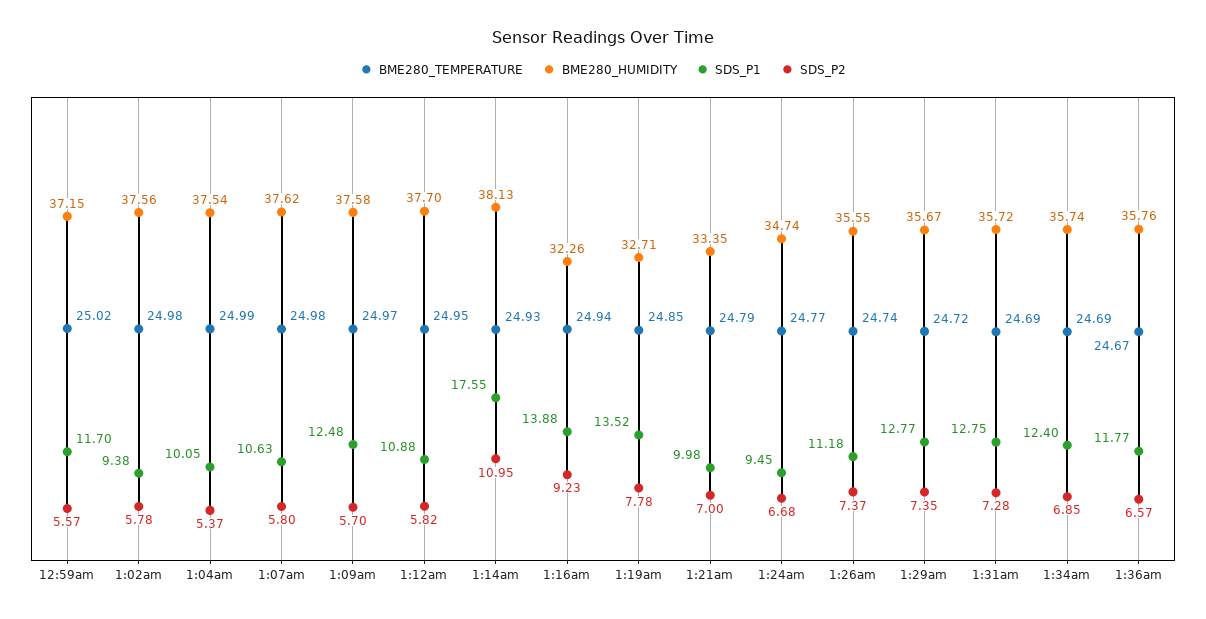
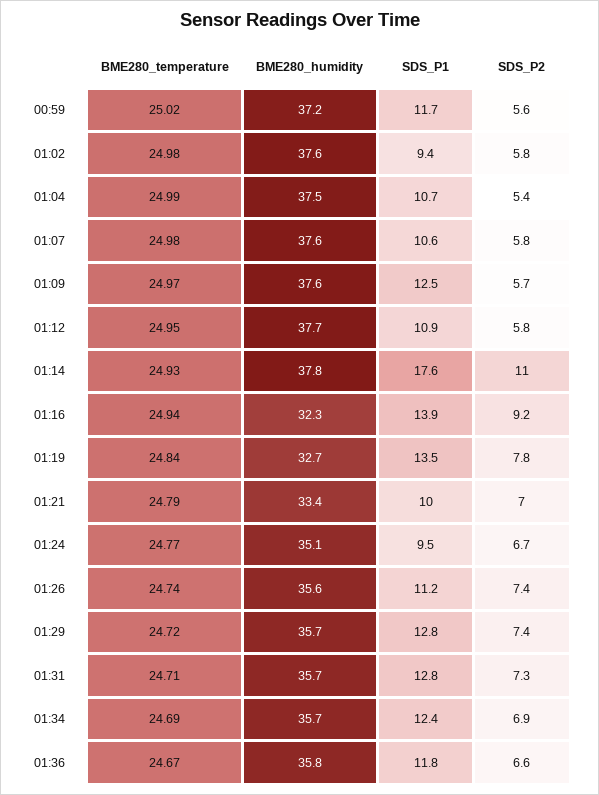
  {
    "BME280_TEMPERATURE": {
      "12:59am": 25.02,
      "1:02am": 24.98,
      "1:04am": 24.99,
      "1:07am": 24.98,
      "1:09am": 24.97,
      "1:12am": 24.95,
      "1:14am": 24.93,
      "1:16am": 24.94,
-     "1:19am": 24.85,
+     "1:19am": 24.84,
      "1:21am": 24.79,
      "1:24am": 24.77,
      "1:26am": 24.74,
      "1:29am": 24.72,
-     "1:31am": 24.69,
+     "1:31am": 24.71,
      "1:34am": 24.69,
      "1:36am": 24.67
    },
    "BME280_HUMIDITY": {
      "12:59am": 37.15,
      "1:02am": 37.56,
      "1:04am": 37.54,
      "1:07am": 37.62,
      "1:09am": 37.58,
      "1:12am": 37.7,
-     "1:14am": 38.13,
+     "1:14am": 37.8,
      "1:16am": 32.26,
      "1:19am": 32.71,
      "1:21am": 33.35,
-     "1:24am": 34.74,
+     "1:24am": 35.1,
      "1:26am": 35.55,
      "1:29am": 35.67,
      "1:31am": 35.72,
      "1:34am": 35.74,
      "1:36am": 35.76
    },
    "SDS_P1": {
      "12:59am": 11.7,
      "1:02am": 9.38,
-     "1:04am": 10.05,
+     "1:04am": 10.7,
      "1:07am": 10.63,
      "1:09am": 12.48,
      "1:12am": 10.88,
      "1:14am": 17.55,
      "1:16am": 13.88,
      "1:19am": 13.52,
      "1:21am": 9.98,
      "1:24am": 9.45,
      "1:26am": 11.18,
      "1:29am": 12.77,
      "1:31am": 12.75,
      "1:34am": 12.4,
      "1:36am": 11.77
    },
    "SDS_P2": {
      "12:59am": 5.57,
      "1:02am": 5.78,
      "1:04am": 5.37,
      "1:07am": 5.8,
      "1:09am": 5.7,
      "1:12am": 5.82,
      "1:14am": 10.95,
      "1:16am": 9.23,
      "1:19am": 7.78,
      "1:21am": 7,
      "1:24am": 6.68,
      "1:26am": 7.37,
      "1:29am": 7.35,
      "1:31am": 7.28,
      "1:34am": 6.85,
      "1:36am": 6.57
    }
  }

